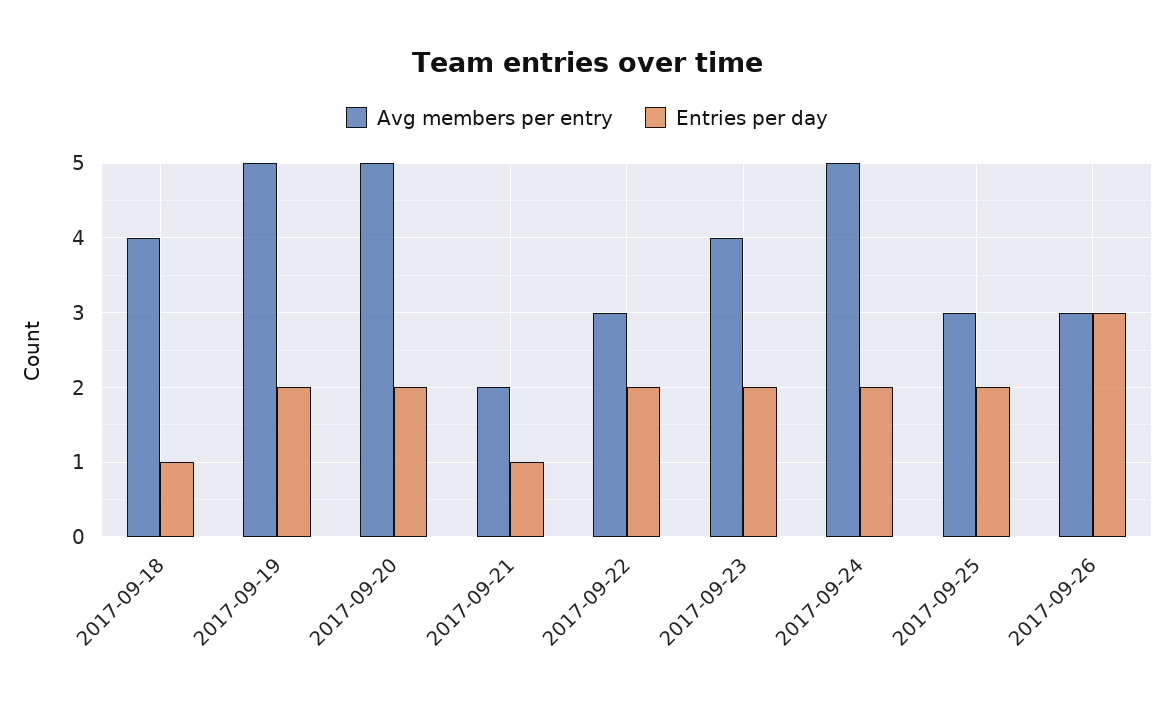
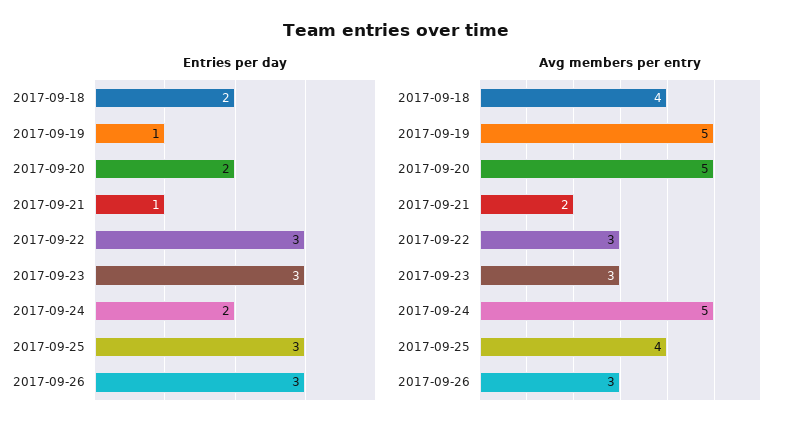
  {
    "Avg members per entry": {
      "2017-09-18": 4,
      "2017-09-19": 5,
      "2017-09-20": 5,
      "2017-09-21": 2,
      "2017-09-22": 3,
-     "2017-09-23": 4,
+     "2017-09-23": 3,
      "2017-09-24": 5,
-     "2017-09-25": 3,
+     "2017-09-25": 4,
      "2017-09-26": 3
    },
    "Entries per day": {
-     "2017-09-18": 1,
+     "2017-09-18": 2,
-     "2017-09-19": 2,
+     "2017-09-19": 1,
      "2017-09-20": 2,
      "2017-09-21": 1,
-     "2017-09-22": 2,
+     "2017-09-22": 3,
-     "2017-09-23": 2,
+     "2017-09-23": 3,
      "2017-09-24": 2,
-     "2017-09-25": 2,
+     "2017-09-25": 3,
      "2017-09-26": 3
    }
  }

